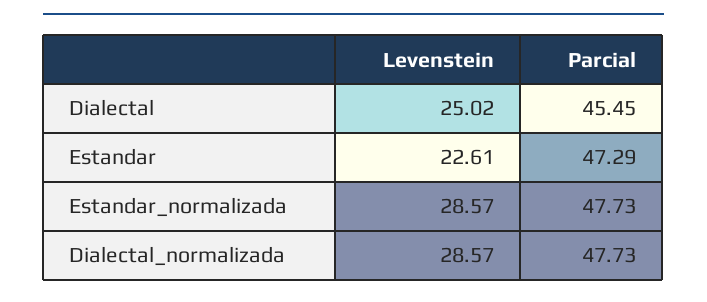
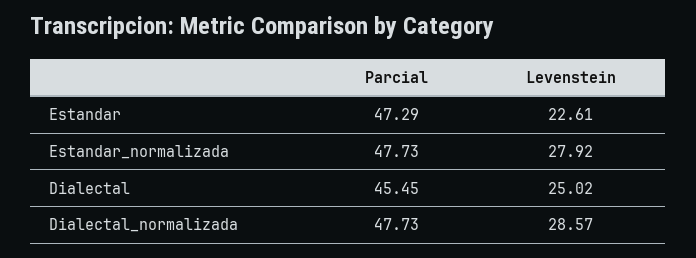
  {
    "Levenstein": {
      "Dialectal": 25.02,
      "Estandar": 22.61,
-     "Estandar_normalizada": 28.57,
+     "Estandar_normalizada": 27.92,
      "Dialectal_normalizada": 28.57
    },
    "Parcial": {
      "Dialectal": 45.45,
      "Estandar": 47.29,
      "Estandar_normalizada": 47.73,
      "Dialectal_normalizada": 47.73
    }
  }

